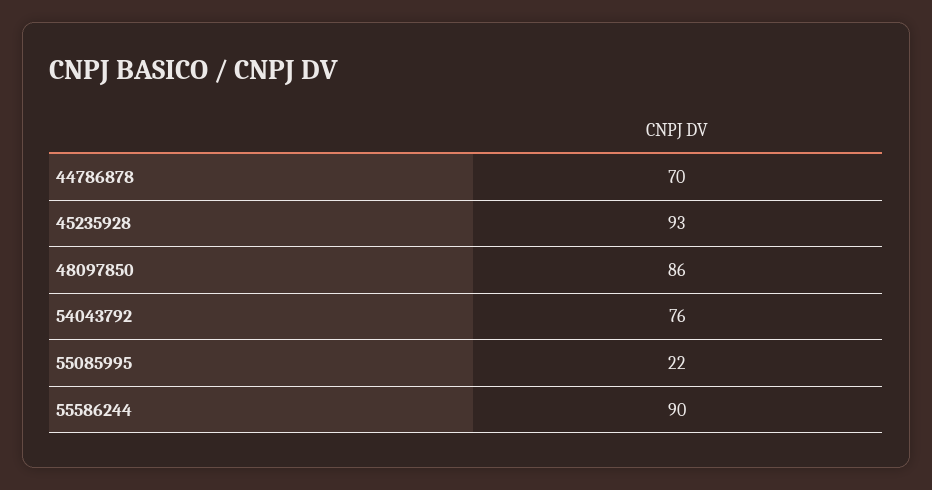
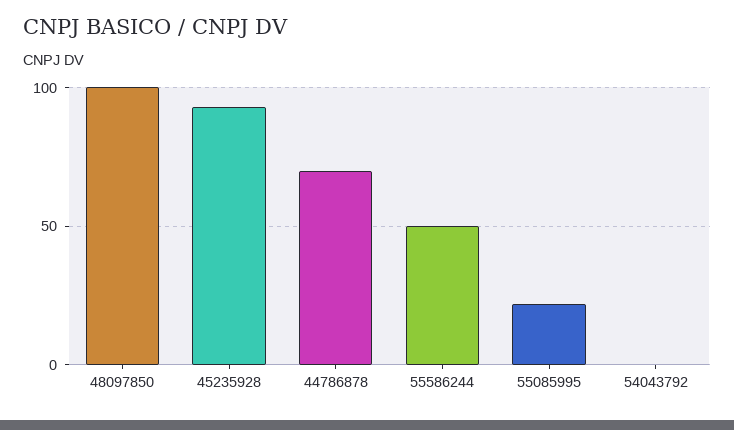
  {
    "44786878": 70,
    "45235928": 93,
-   "48097850": 86,
+   "48097850": 100,
-   "54043792": 76,
+   "54043792": 0,
    "55085995": 22,
-   "55586244": 90
+   "55586244": 50
  }

